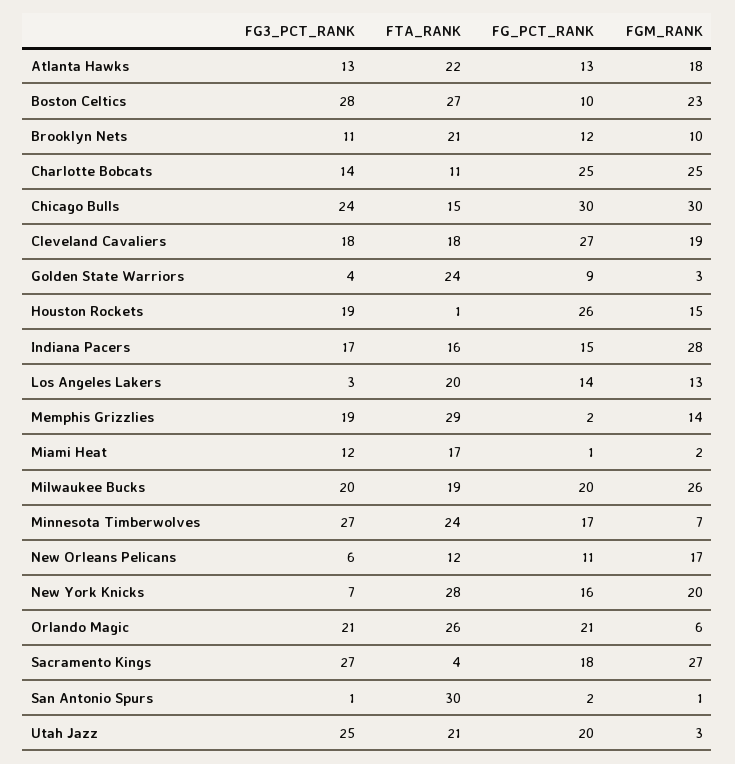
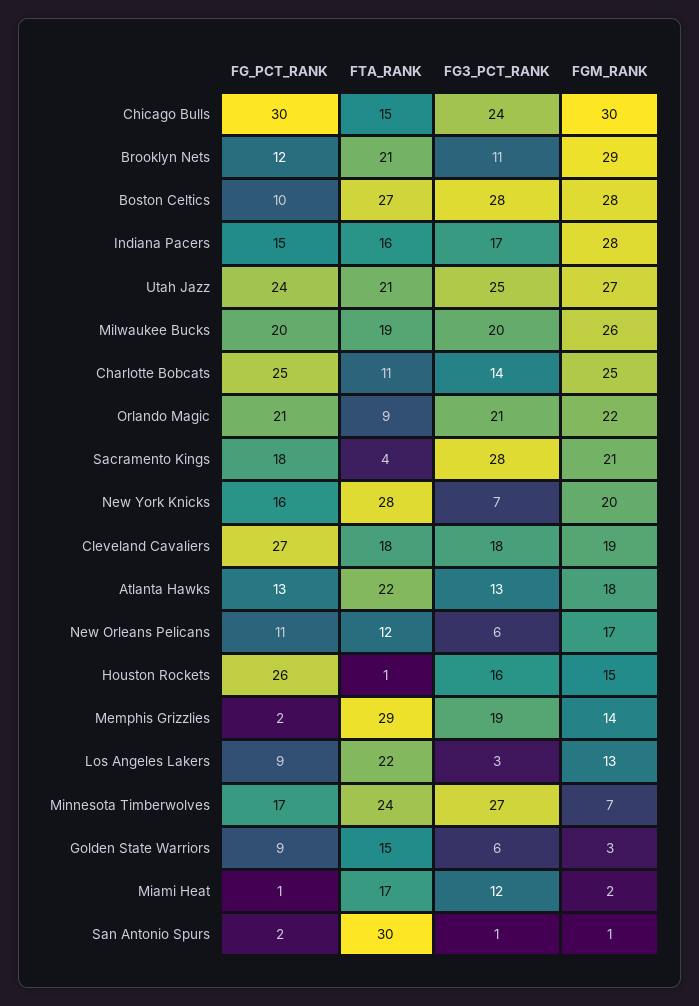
  {
    "FG3_PCT_RANK": {
      "Atlanta Hawks": 13,
      "Boston Celtics": 28,
      "Brooklyn Nets": 11,
      "Charlotte Bobcats": 14,
      "Chicago Bulls": 24,
      "Cleveland Cavaliers": 18,
-     "Golden State Warriors": 4,
+     "Golden State Warriors": 6,
-     "Houston Rockets": 19,
+     "Houston Rockets": 16,
      "Indiana Pacers": 17,
      "Los Angeles Lakers": 3,
      "Memphis Grizzlies": 19,
      "Miami Heat": 12,
      "Milwaukee Bucks": 20,
      "Minnesota Timberwolves": 27,
      "New Orleans Pelicans": 6,
      "New York Knicks": 7,
      "Orlando Magic": 21,
-     "Sacramento Kings": 27,
+     "Sacramento Kings": 28,
      "San Antonio Spurs": 1,
      "Utah Jazz": 25
    },
    "FTA_RANK": {
      "Atlanta Hawks": 22,
      "Boston Celtics": 27,
      "Brooklyn Nets": 21,
      "Charlotte Bobcats": 11,
      "Chicago Bulls": 15,
      "Cleveland Cavaliers": 18,
-     "Golden State Warriors": 24,
+     "Golden State Warriors": 15,
      "Houston Rockets": 1,
      "Indiana Pacers": 16,
-     "Los Angeles Lakers": 20,
+     "Los Angeles Lakers": 22,
      "Memphis Grizzlies": 29,
      "Miami Heat": 17,
      "Milwaukee Bucks": 19,
      "Minnesota Timberwolves": 24,
      "New Orleans Pelicans": 12,
      "New York Knicks": 28,
-     "Orlando Magic": 26,
+     "Orlando Magic": 9,
      "Sacramento Kings": 4,
      "San Antonio Spurs": 30,
      "Utah Jazz": 21
    },
    "FG_PCT_RANK": {
      "Atlanta Hawks": 13,
      "Boston Celtics": 10,
      "Brooklyn Nets": 12,
      "Charlotte Bobcats": 25,
      "Chicago Bulls": 30,
      "Cleveland Cavaliers": 27,
      "Golden State Warriors": 9,
      "Houston Rockets": 26,
      "Indiana Pacers": 15,
-     "Los Angeles Lakers": 14,
+     "Los Angeles Lakers": 9,
      "Memphis Grizzlies": 2,
      "Miami Heat": 1,
      "Milwaukee Bucks": 20,
      "Minnesota Timberwolves": 17,
      "New Orleans Pelicans": 11,
      "New York Knicks": 16,
      "Orlando Magic": 21,
      "Sacramento Kings": 18,
      "San Antonio Spurs": 2,
-     "Utah Jazz": 20
+     "Utah Jazz": 24
    },
    "FGM_RANK": {
      "Atlanta Hawks": 18,
-     "Boston Celtics": 23,
+     "Boston Celtics": 28,
-     "Brooklyn Nets": 10,
+     "Brooklyn Nets": 29,
      "Charlotte Bobcats": 25,
      "Chicago Bulls": 30,
      "Cleveland Cavaliers": 19,
      "Golden State Warriors": 3,
      "Houston Rockets": 15,
      "Indiana Pacers": 28,
      "Los Angeles Lakers": 13,
      "Memphis Grizzlies": 14,
      "Miami Heat": 2,
      "Milwaukee Bucks": 26,
      "Minnesota Timberwolves": 7,
      "New Orleans Pelicans": 17,
      "New York Knicks": 20,
-     "Orlando Magic": 6,
+     "Orlando Magic": 22,
-     "Sacramento Kings": 27,
+     "Sacramento Kings": 21,
      "San Antonio Spurs": 1,
-     "Utah Jazz": 3
+     "Utah Jazz": 27
    }
  }

